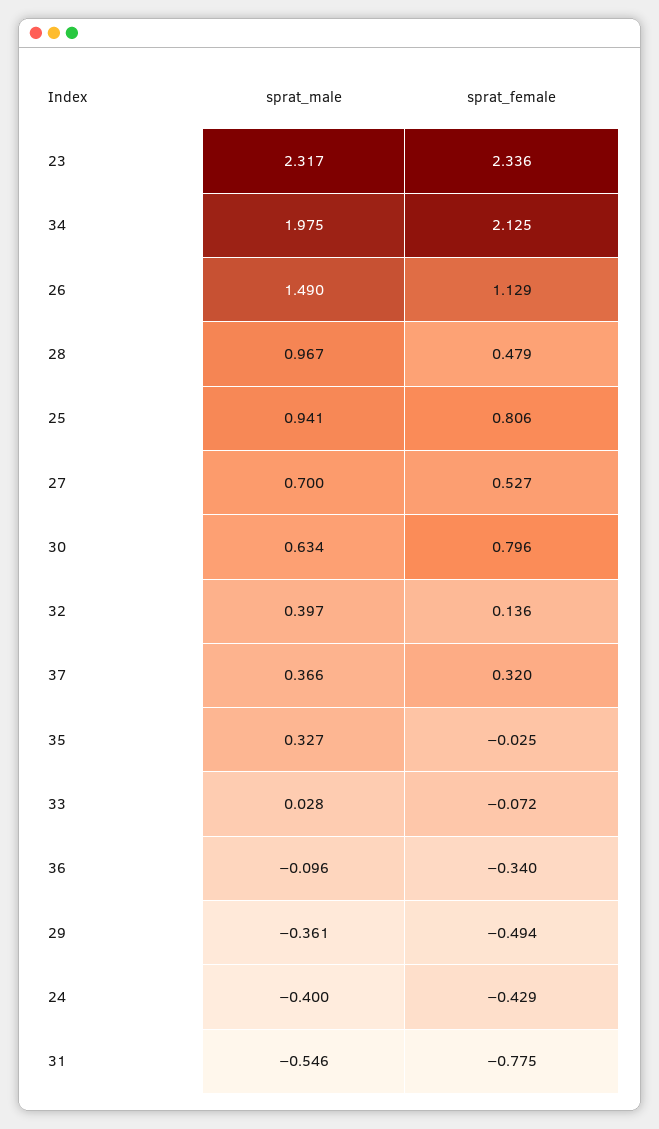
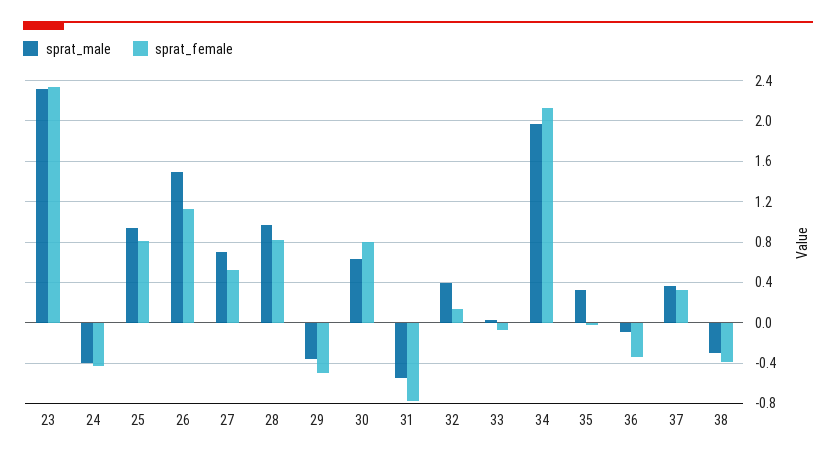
  {
    "sprat_male": {
      "23": 2.317,
      "34": 1.975,
      "26": 1.49,
      "28": 0.967,
      "25": 0.941,
      "27": 0.7,
      "30": 0.634,
      "32": 0.397,
      "37": 0.366,
      "35": 0.327,
      "33": 0.028,
      "36": -0.096,
      "29": -0.361,
      "24": -0.4,
-     "31": -0.546
+     "31": -0.546,
+     "38": -0.3
    },
    "sprat_female": {
      "23": 2.336,
      "34": 2.125,
      "26": 1.129,
-     "28": 0.479,
+     "28": 0.8,
      "25": 0.806,
      "27": 0.527,
      "30": 0.796,
      "32": 0.136,
      "37": 0.32,
      "35": -0.025,
      "33": -0.072,
      "36": -0.34,
      "29": -0.494,
      "24": -0.429,
-     "31": -0.775
+     "31": -0.775,
+     "38": -0.4
    }
  }

